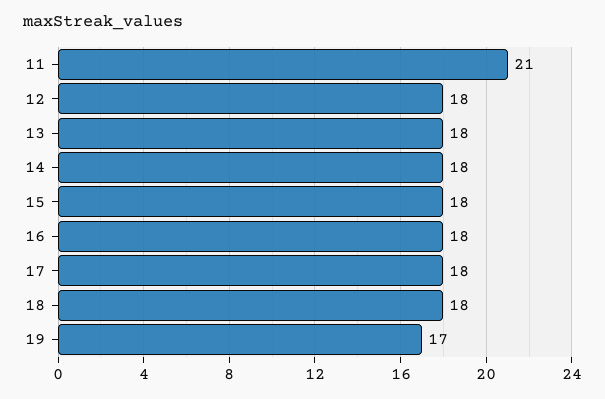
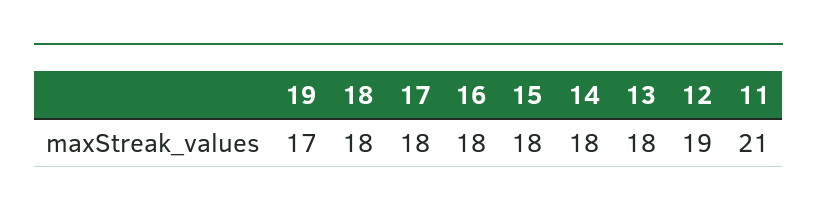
  {
    "11": 21,
-   "12": 18,
+   "12": 19,
    "13": 18,
    "14": 18,
    "15": 18,
    "16": 18,
    "17": 18,
    "18": 18,
    "19": 17
  }

